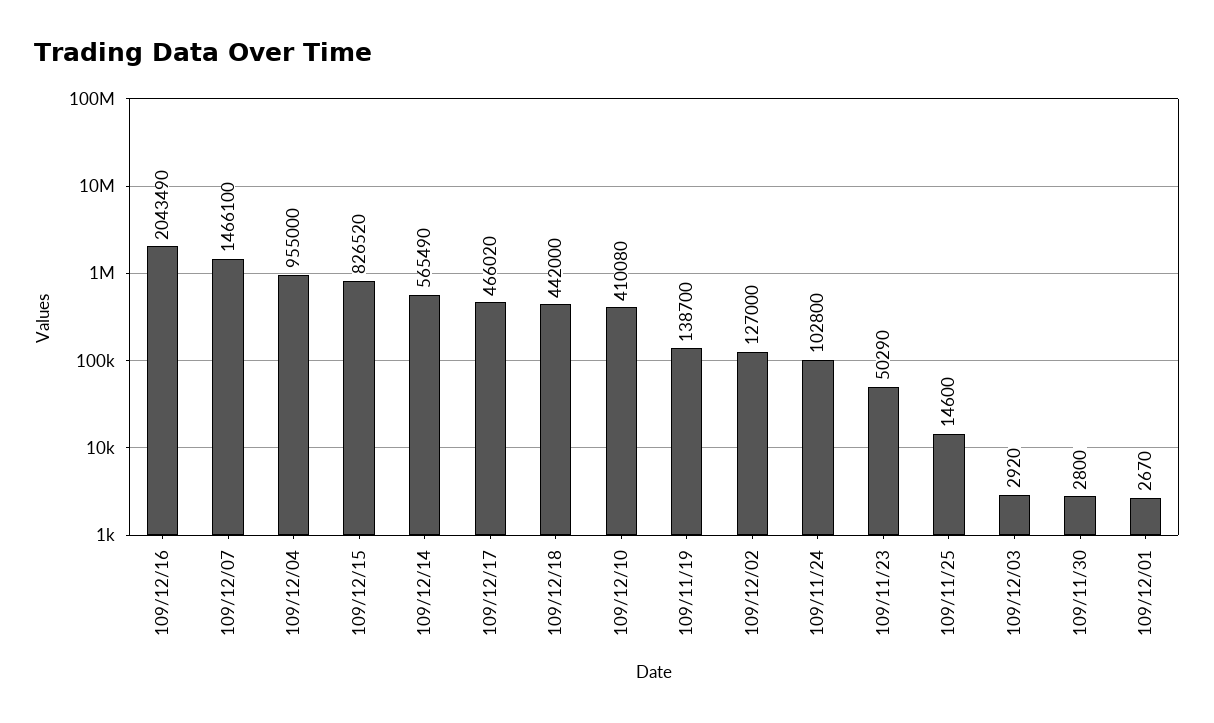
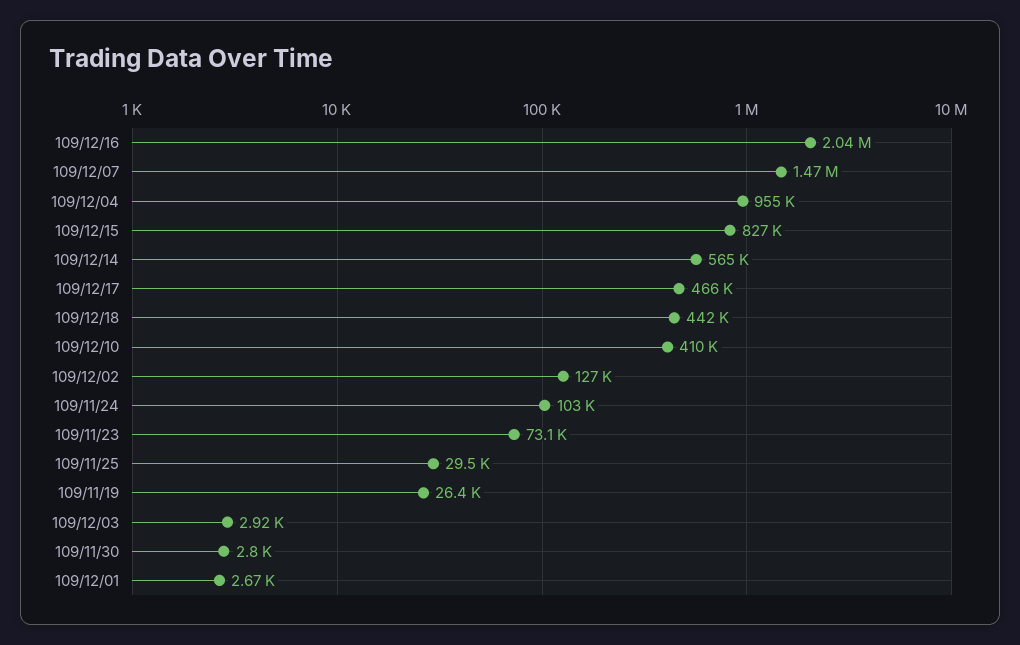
  {
    "109/12/16": 2043490,
    "109/12/07": 1466100,
    "109/12/04": 955000,
    "109/12/15": 826520,
    "109/12/14": 565490,
    "109/12/17": 466020,
    "109/12/18": 442000,
    "109/12/10": 410080,
-   "109/11/19": 138700,
+   "109/11/19": 26400,
    "109/12/02": 127000,
    "109/11/24": 102800,
-   "109/11/23": 50290,
+   "109/11/23": 73100,
-   "109/11/25": 14600,
+   "109/11/25": 29500,
    "109/12/03": 2920,
    "109/11/30": 2800,
    "109/12/01": 2670
  }

